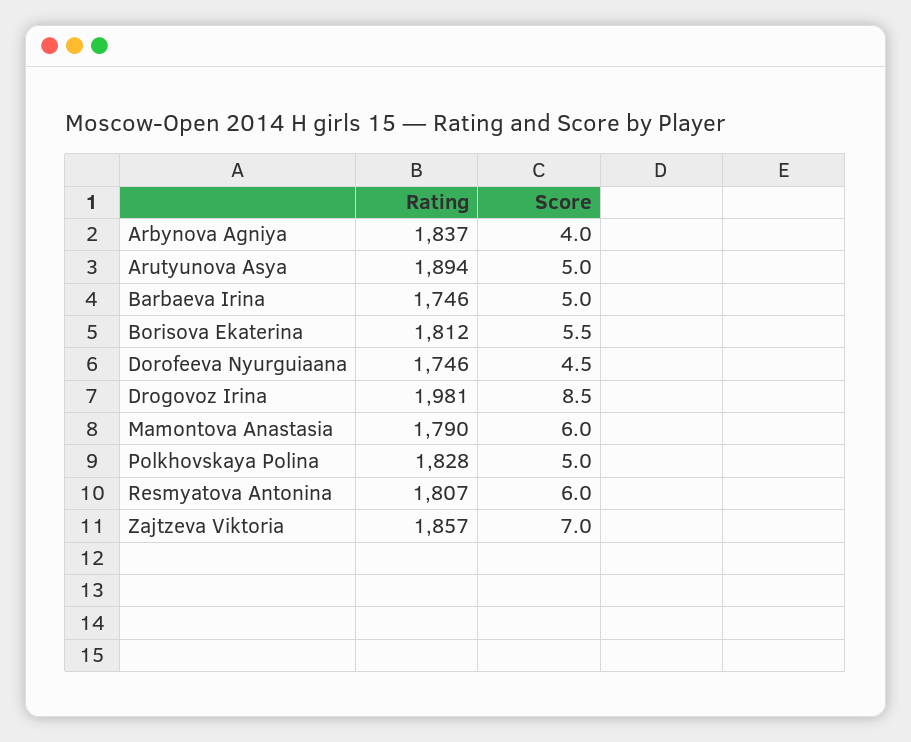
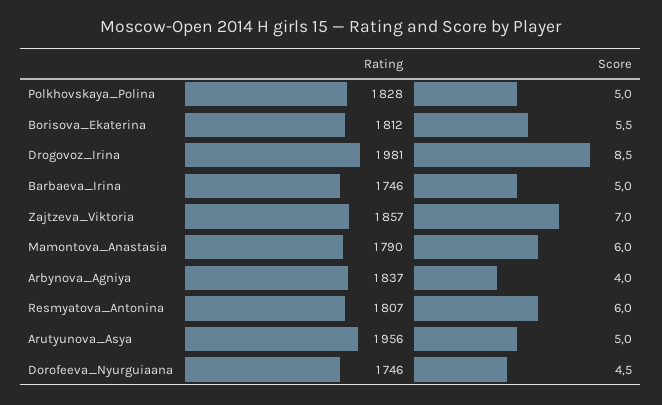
  {
    "Rating": {
      "Arbynova Agniya": 1837,
-     "Arutyunova Asya": 1894,
+     "Arutyunova Asya": 1956,
      "Barbaeva Irina": 1746,
      "Borisova Ekaterina": 1812,
      "Dorofeeva Nyurguiaana": 1746,
      "Drogovoz Irina": 1981,
      "Mamontova Anastasia": 1790,
      "Polkhovskaya Polina": 1828,
      "Resmyatova Antonina": 1807,
      "Zajtzeva Viktoria": 1857
    },
    "Score": {
      "Arbynova Agniya": 4,
      "Arutyunova Asya": 5,
      "Barbaeva Irina": 5,
      "Borisova Ekaterina": 5.5,
      "Dorofeeva Nyurguiaana": 4.5,
      "Drogovoz Irina": 8.5,
      "Mamontova Anastasia": 6,
      "Polkhovskaya Polina": 5,
      "Resmyatova Antonina": 6,
      "Zajtzeva Viktoria": 7
    }
  }

